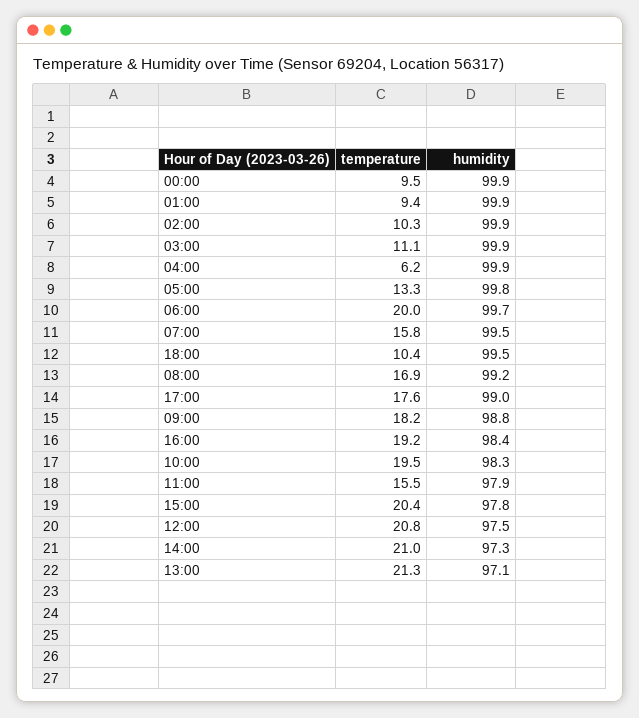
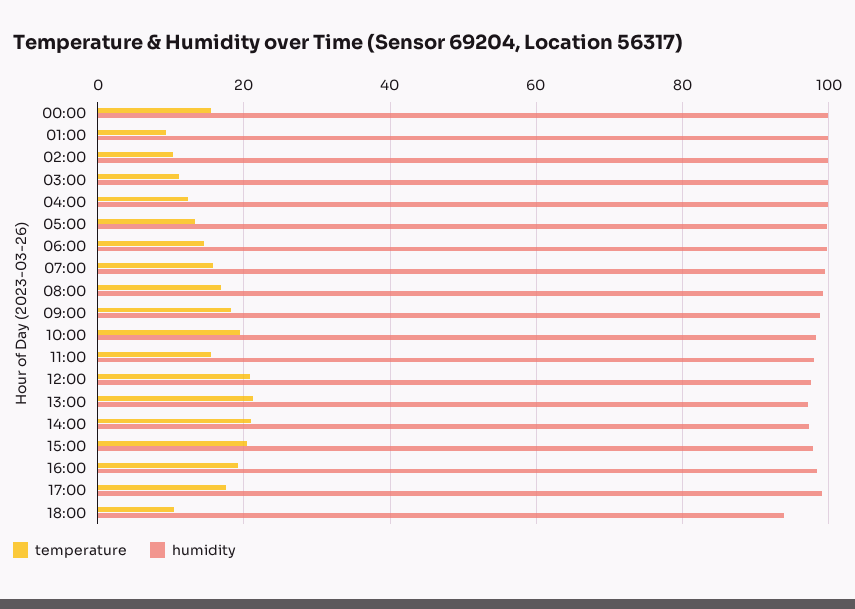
  {
    "temperature": {
-     "00:00": 9.5,
+     "00:00": 16,
      "01:00": 9.4,
      "02:00": 10.3,
      "03:00": 11.1,
-     "04:00": 6.2,
+     "04:00": 12,
      "05:00": 13.3,
-     "06:00": 20,
+     "06:00": 14,
      "07:00": 15.8,
      "18:00": 10.4,
      "08:00": 16.9,
      "17:00": 17.6,
      "09:00": 18.2,
      "16:00": 19.2,
      "10:00": 19.5,
      "11:00": 15.5,
      "15:00": 20.4,
      "12:00": 20.8,
      "14:00": 21,
      "13:00": 21.3
    },
    "humidity": {
      "00:00": 99.9,
      "01:00": 99.9,
      "02:00": 99.9,
      "03:00": 99.9,
      "04:00": 99.9,
      "05:00": 99.8,
      "06:00": 99.7,
      "07:00": 99.5,
-     "18:00": 99.5,
+     "18:00": 94,
      "08:00": 99.2,
      "17:00": 99,
      "09:00": 98.8,
      "16:00": 98.4,
      "10:00": 98.3,
      "11:00": 97.9,
      "15:00": 97.8,
      "12:00": 97.5,
      "14:00": 97.3,
      "13:00": 97.1
    }
  }

